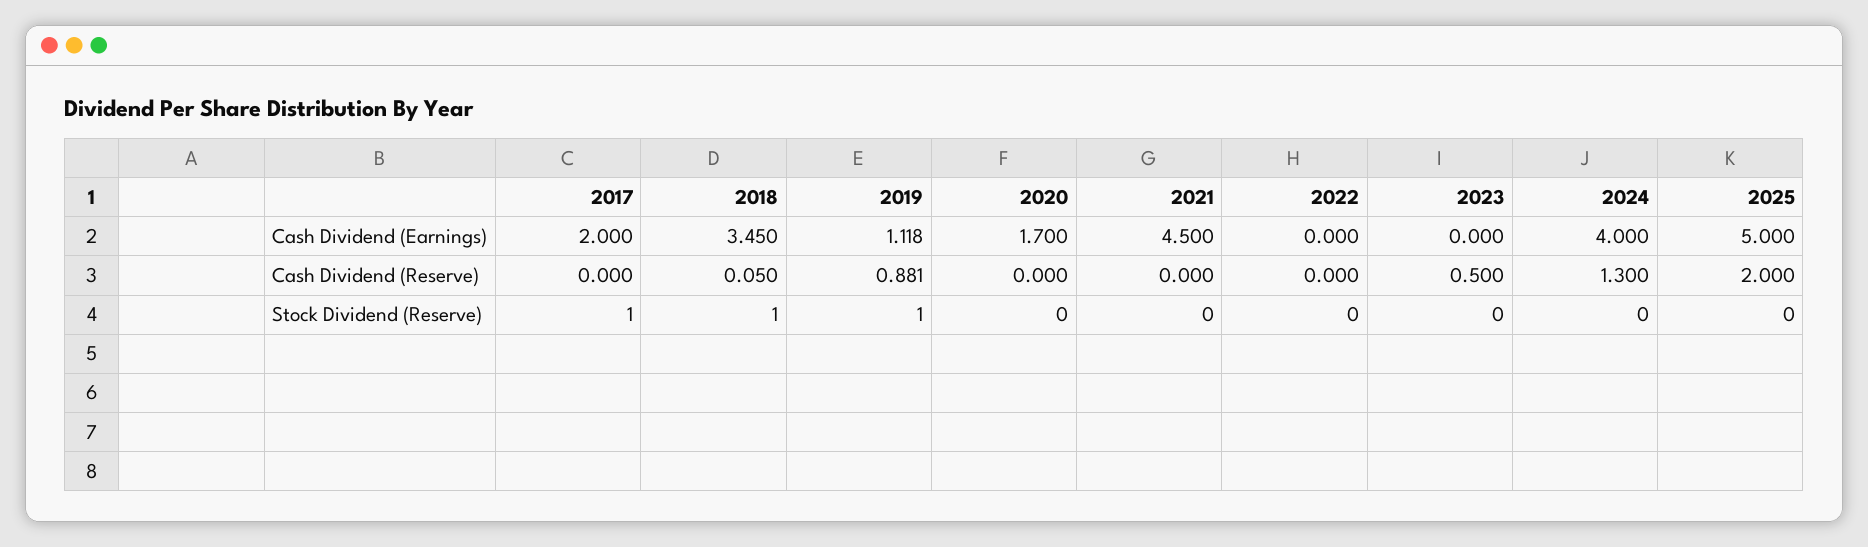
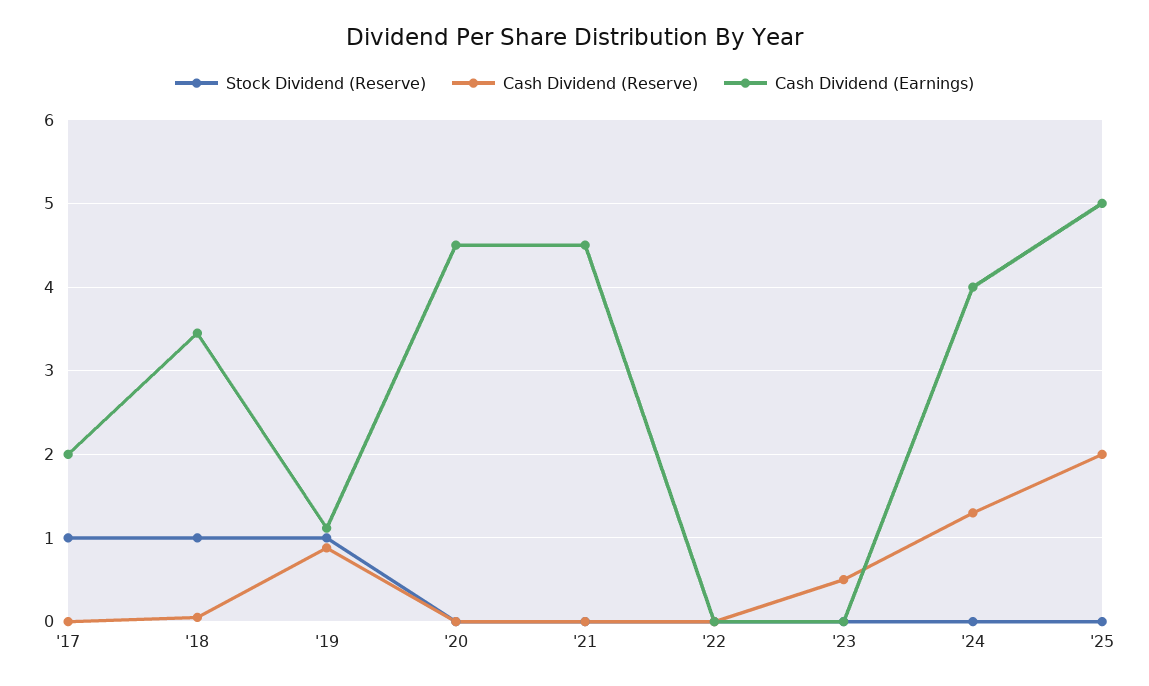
  {
    "Cash Dividend (Earnings)": {
      "2017": 2,
      "2018": 3.45,
      "2019": 1.118,
-     "2020": 1.7,
+     "2020": 4.5,
      "2021": 4.5,
      "2022": 0,
      "2023": 0,
      "2024": 4,
      "2025": 5
    },
    "Cash Dividend (Reserve)": {
      "2017": 0,
      "2018": 0.05,
      "2019": 0.881,
      "2020": 0,
      "2021": 0,
      "2022": 0,
      "2023": 0.5,
      "2024": 1.3,
      "2025": 2
    },
    "Stock Dividend (Reserve)": {
      "2017": 1,
      "2018": 1,
      "2019": 1,
      "2020": 0,
      "2021": 0,
      "2022": 0,
      "2023": 0,
      "2024": 0,
      "2025": 0
    }
  }

